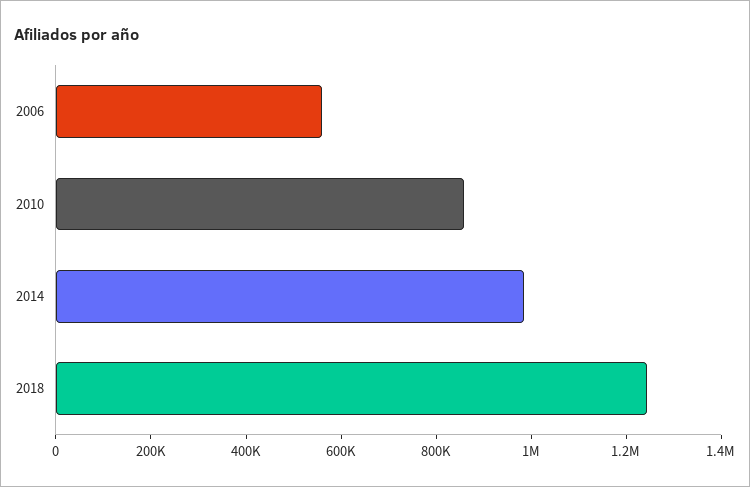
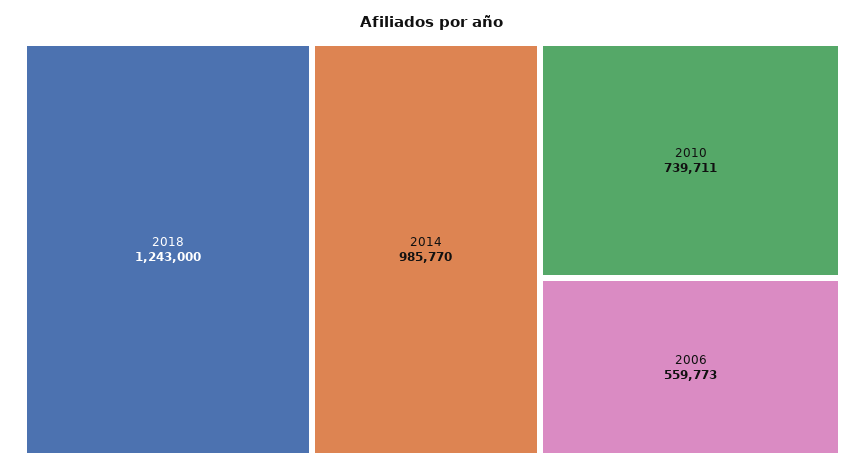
  {
    "2006": 559773,
-   "2010": 850000,
+   "2010": 739711,
    "2014": 985770,
    "2018": 1243000
  }

